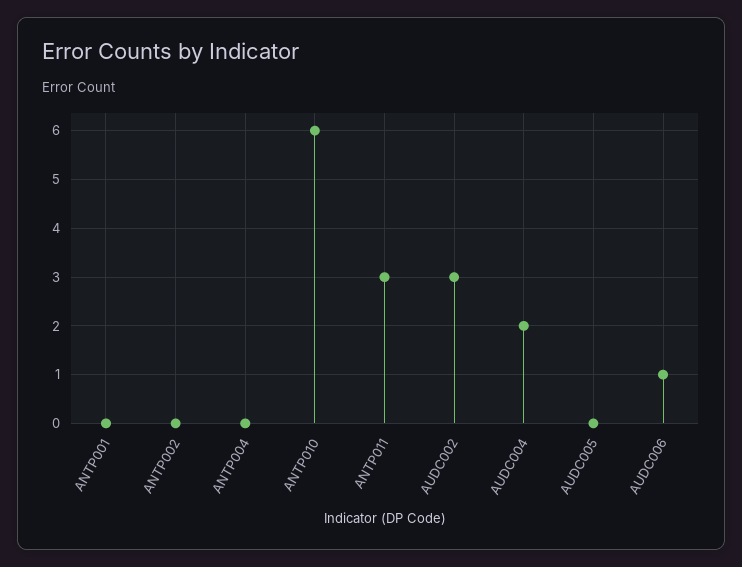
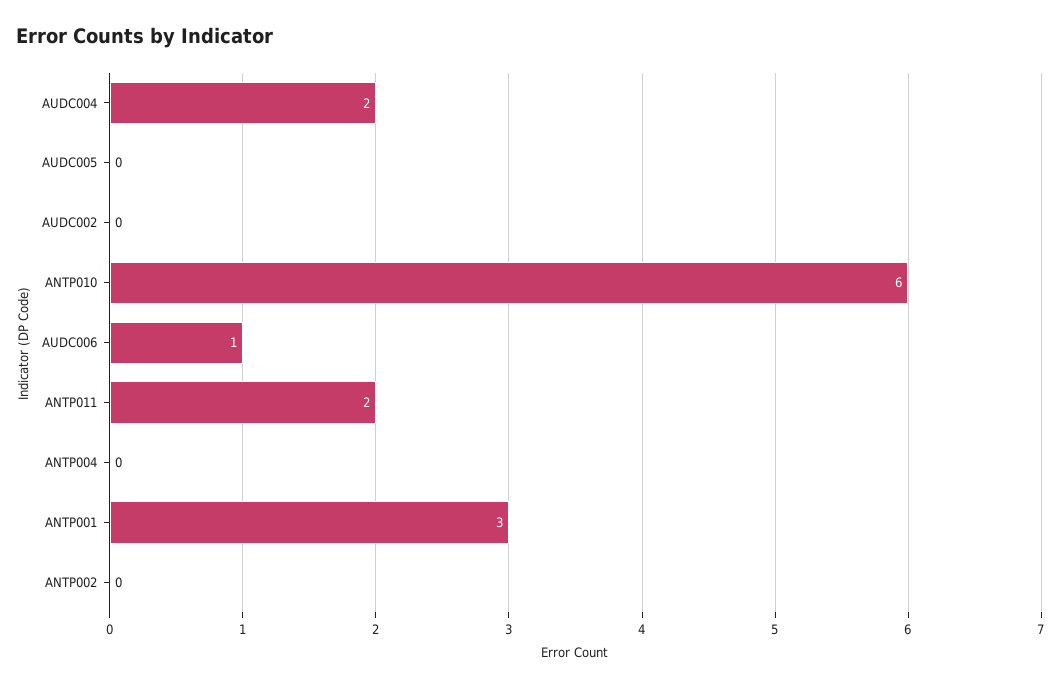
  {
-   "ANTP001": 0,
+   "ANTP001": 3,
    "ANTP002": 0,
    "ANTP004": 0,
    "ANTP010": 6,
-   "ANTP011": 3,
+   "ANTP011": 2,
-   "AUDC002": 3,
+   "AUDC002": 0,
    "AUDC004": 2,
    "AUDC005": 0,
    "AUDC006": 1
  }

